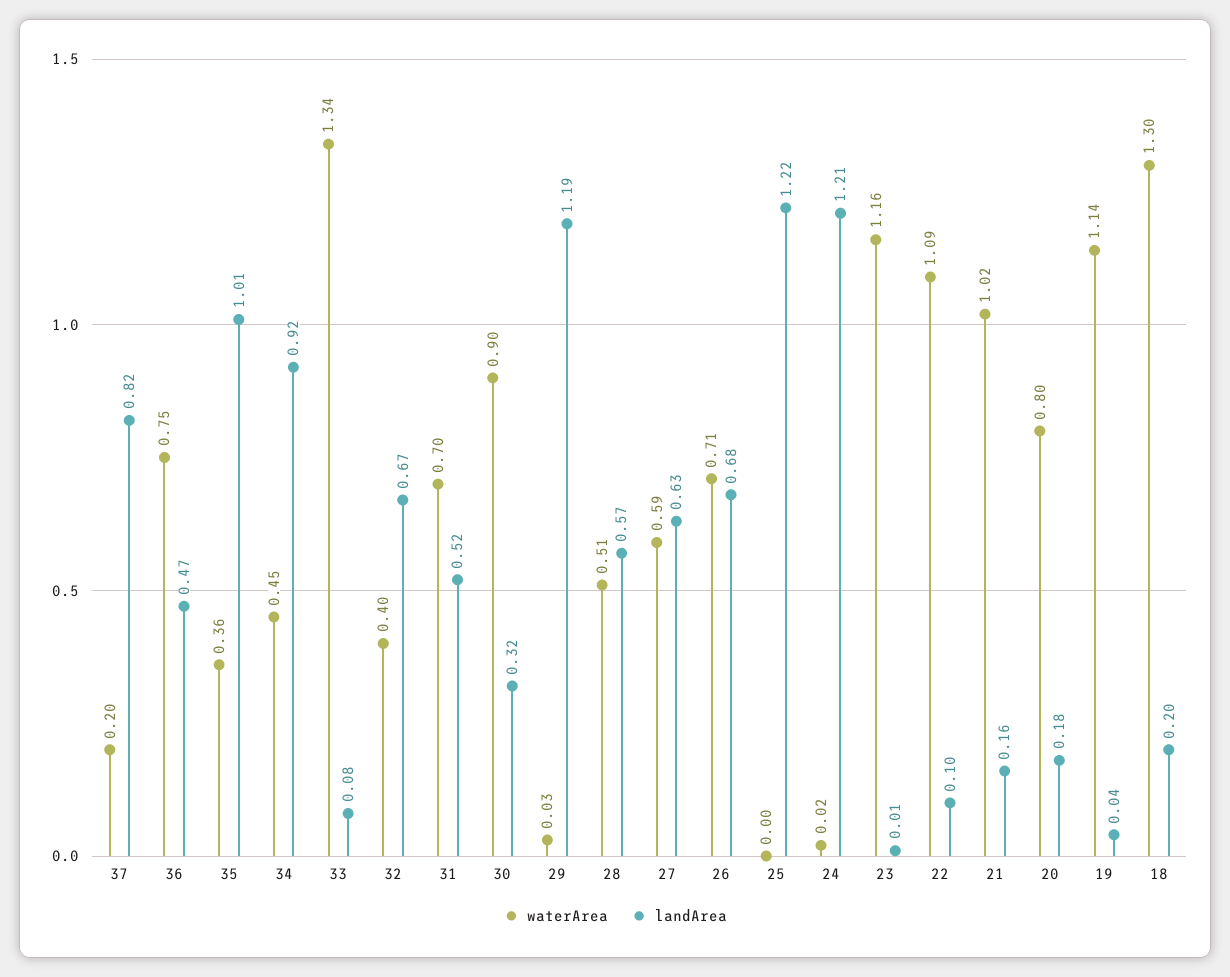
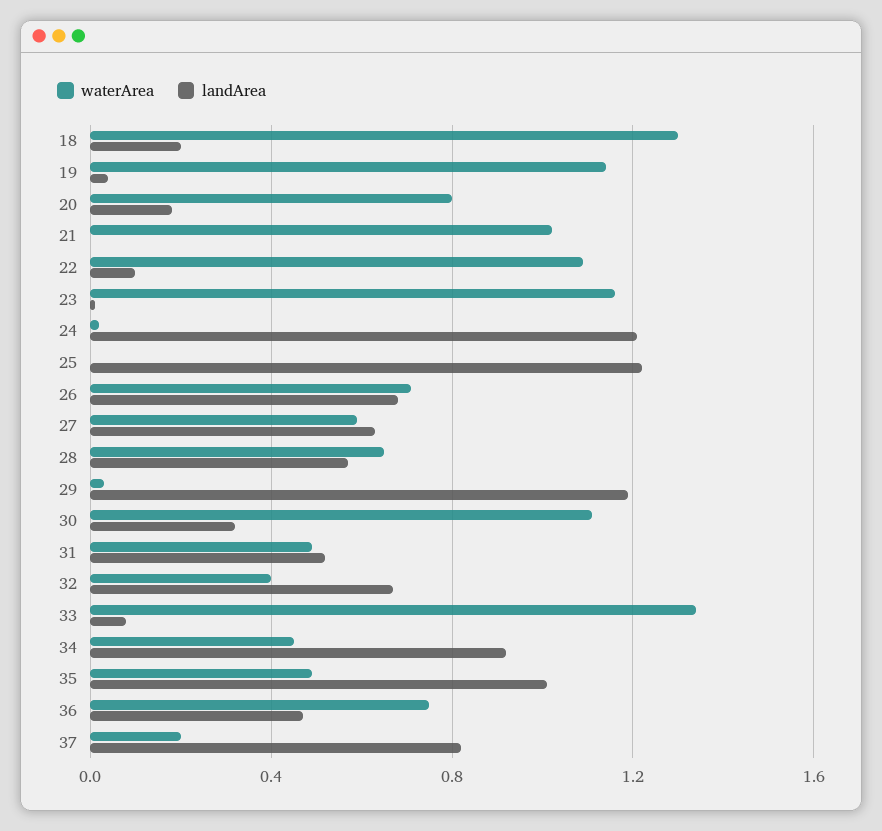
  {
    "waterArea": {
      "37": 0.2,
      "36": 0.75,
-     "35": 0.36,
+     "35": 0.5,
      "34": 0.45,
      "33": 1.34,
      "32": 0.4,
-     "31": 0.7,
+     "31": 0.5,
-     "30": 0.9,
+     "30": 1.1,
      "29": 0.03,
-     "28": 0.51,
+     "28": 0.65,
      "27": 0.59,
      "26": 0.71,
      "25": 0,
      "24": 0.02,
      "23": 1.16,
      "22": 1.09,
      "21": 1.02,
      "20": 0.8,
      "19": 1.14,
      "18": 1.3
    },
    "landArea": {
      "37": 0.82,
      "36": 0.47,
      "35": 1.01,
      "34": 0.92,
      "33": 0.08,
      "32": 0.67,
      "31": 0.52,
      "30": 0.32,
      "29": 1.19,
      "28": 0.57,
      "27": 0.63,
      "26": 0.68,
      "25": 1.22,
      "24": 1.21,
      "23": 0.01,
      "22": 0.1,
-     "21": 0.16,
+     "21": 0,
      "20": 0.18,
      "19": 0.04,
      "18": 0.2
    }
  }

